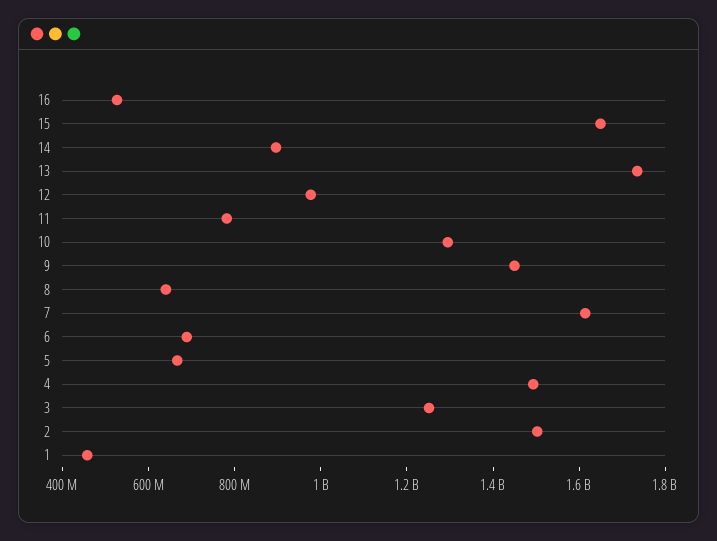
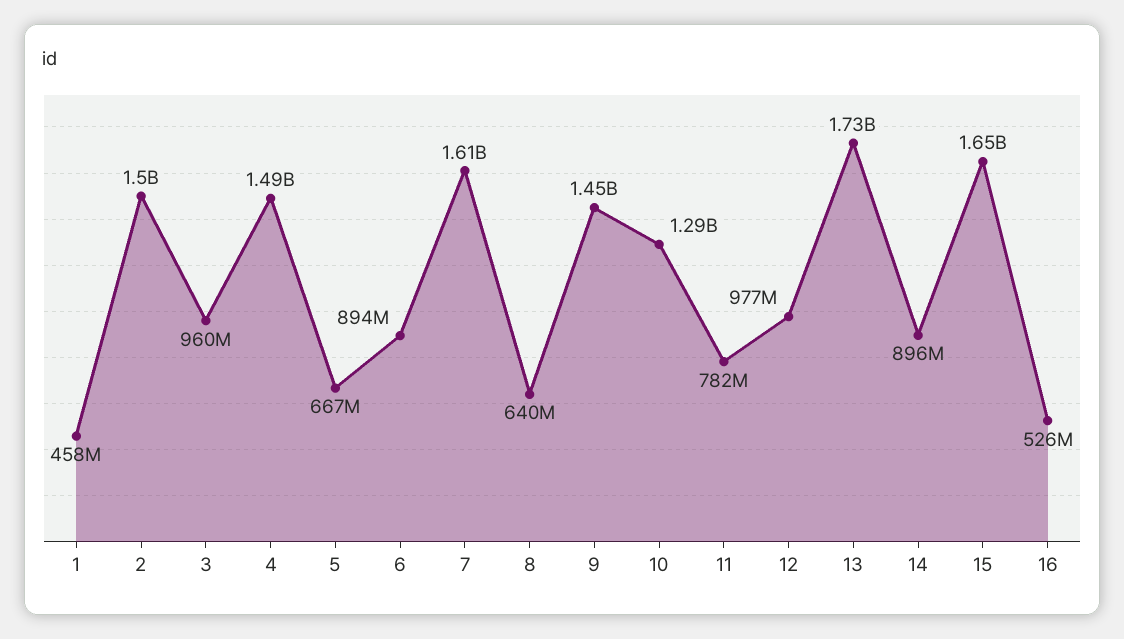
  {
    "16": 526000000,
    "15": 1650000000,
    "14": 896000000,
    "13": 1730000000,
    "12": 977000000,
    "11": 782000000,
    "10": 1290000000,
    "9": 1450000000,
    "8": 640000000,
    "7": 1610000000,
-   "6": 700000000,
+   "6": 894000000,
    "5": 667000000,
    "4": 1490000000,
-   "3": 1250000000,
+   "3": 960000000,
    "2": 1500000000,
    "1": 458000000
  }

